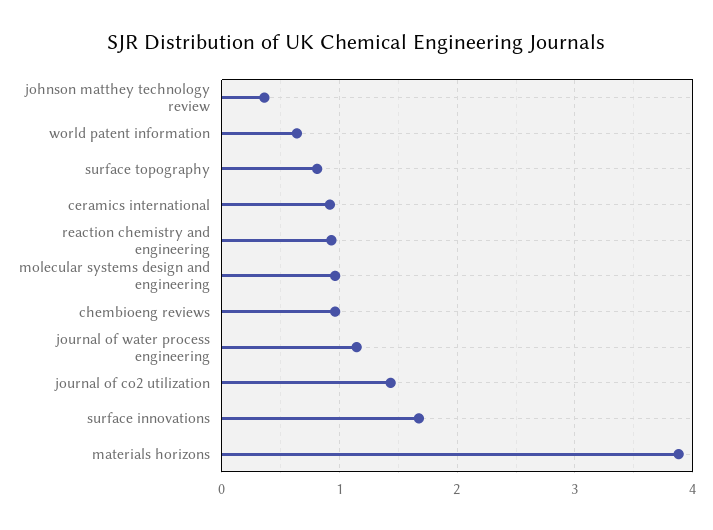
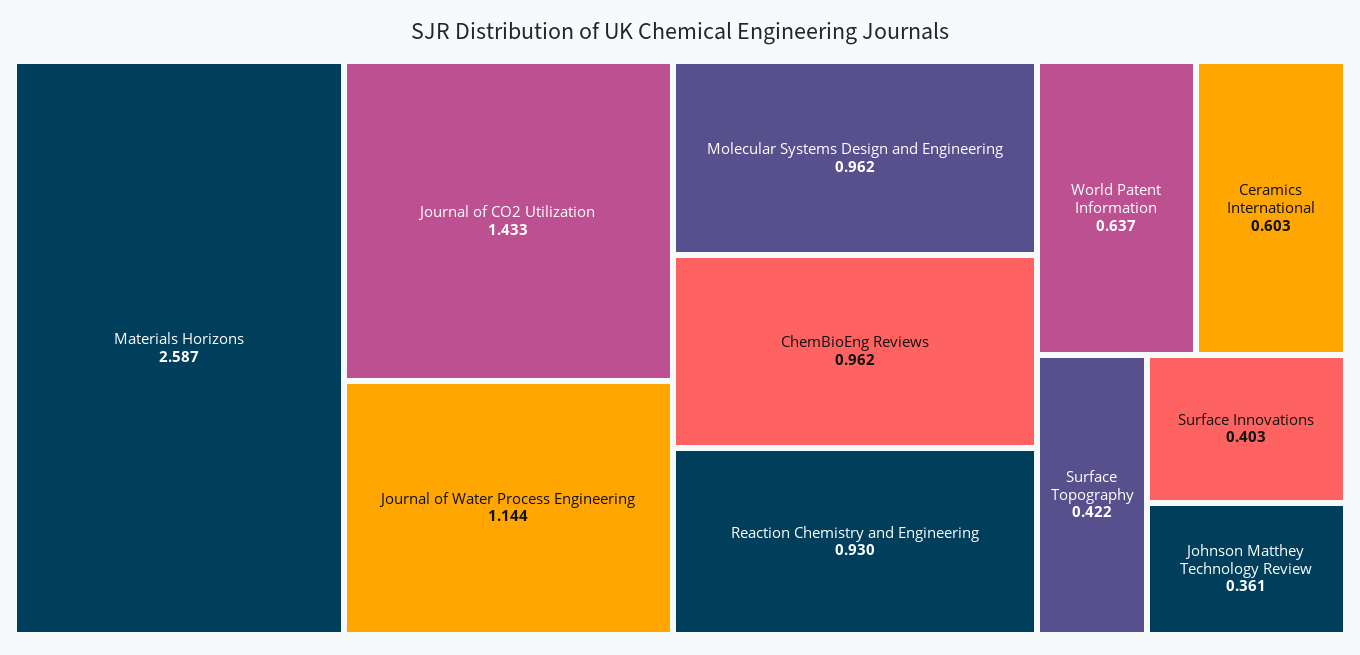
  {
    "johnson matthey technology review": 0.361,
    "world patent information": 0.637,
-   "surface topography": 0.8,
+   "surface topography": 0.422,
-   "ceramics international": 0.9,
+   "ceramics international": 0.603,
    "reaction chemistry and engineering": 0.93,
    "molecular systems design and engineering": 0.962,
    "chembioeng reviews": 0.962,
    "journal of water process engineering": 1.144,
    "journal of co2 utilization": 1.433,
-   "surface innovations": 1.7,
+   "surface innovations": 0.403,
-   "materials horizons": 3.9
+   "materials horizons": 2.587
  }

